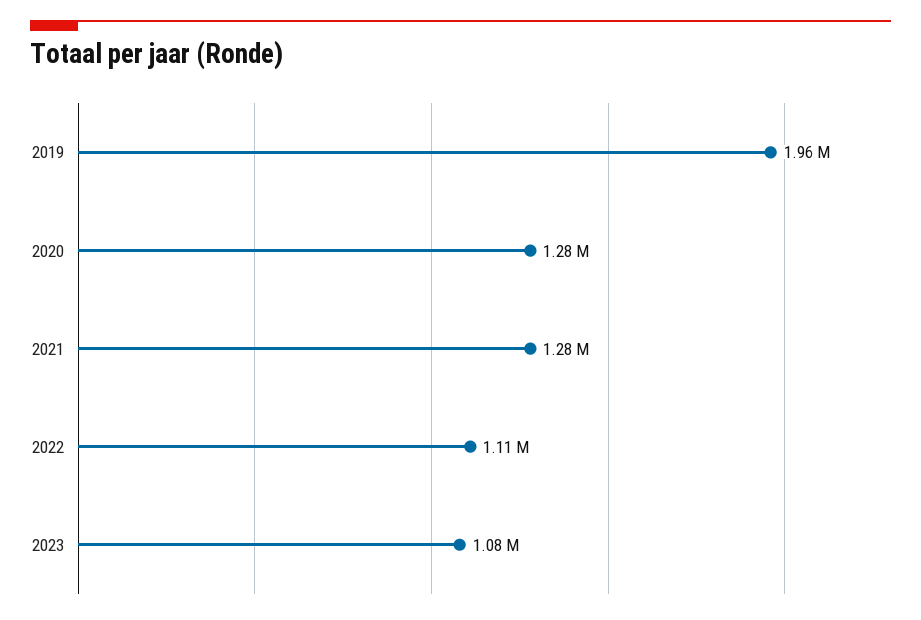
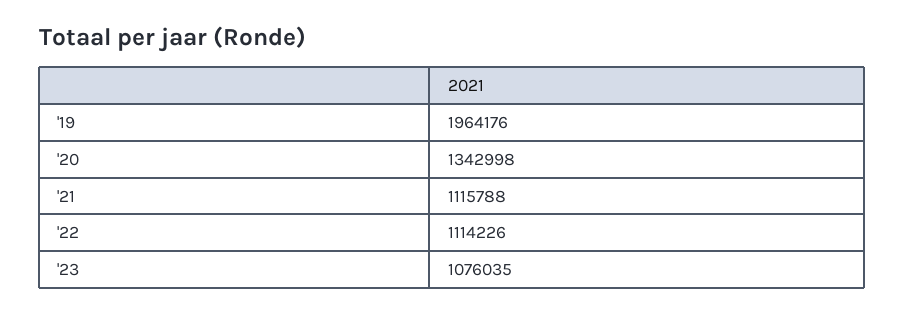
  {
    "2019": 1964176,
-   "2020": 1280000,
+   "2020": 1342998,
-   "2021": 1280000,
+   "2021": 1115788,
    "2022": 1114226,
    "2023": 1076035
  }

